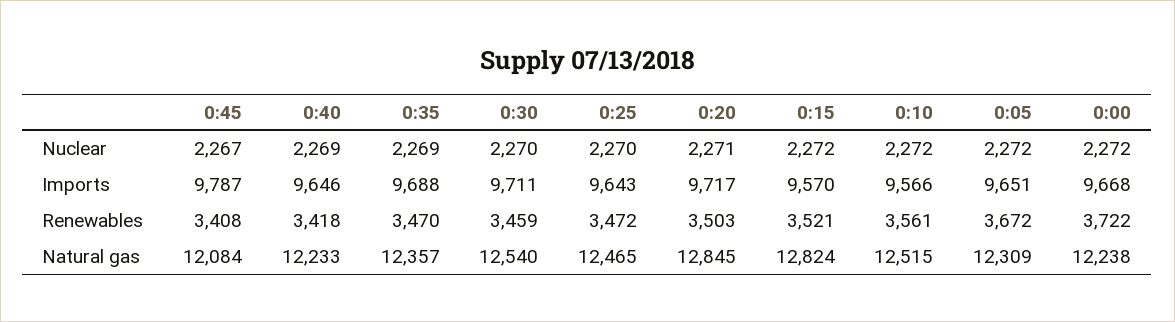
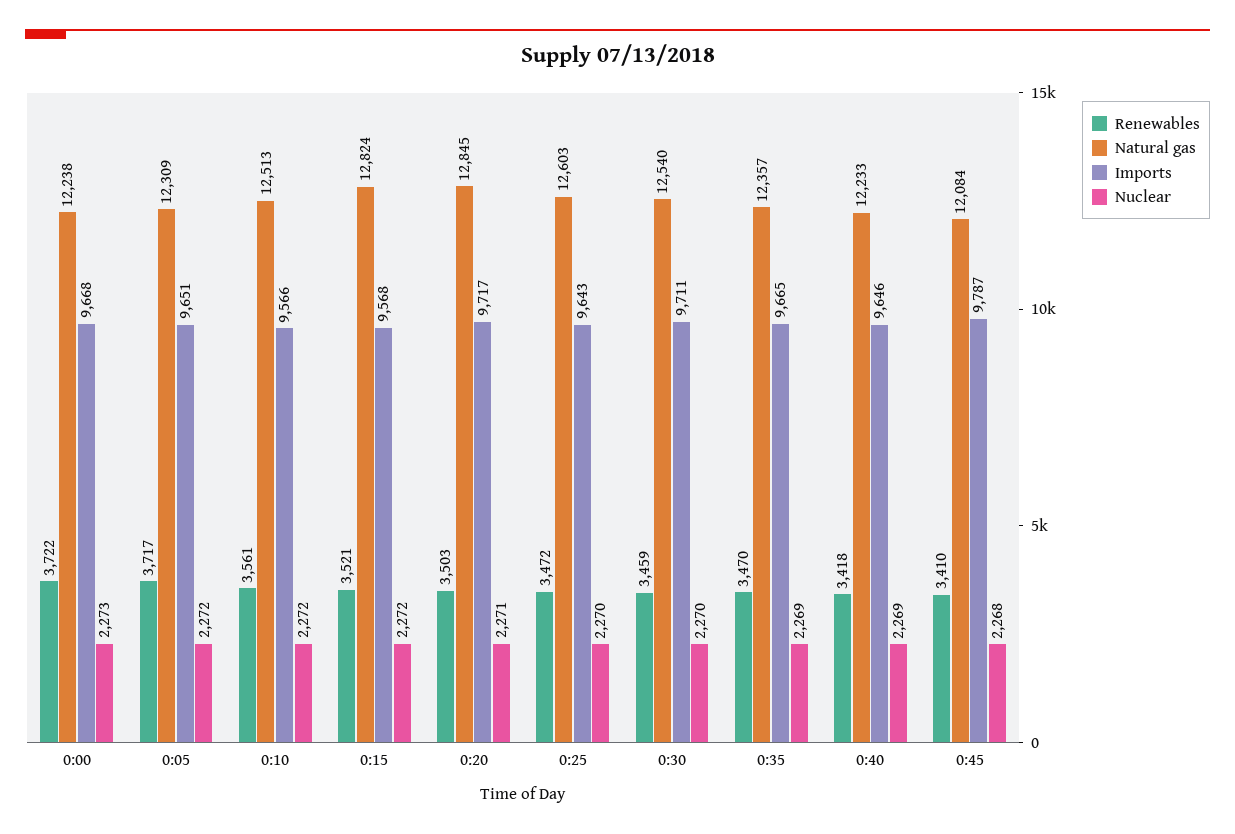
  {
    "Nuclear": {
-     "0:45": 2267,
+     "0:45": 2268,
      "0:40": 2269,
      "0:35": 2269,
      "0:30": 2270,
      "0:25": 2270,
      "0:20": 2271,
      "0:15": 2272,
      "0:10": 2272,
      "0:05": 2272,
-     "0:00": 2272
+     "0:00": 2273
    },
    "Imports": {
      "0:45": 9787,
      "0:40": 9646,
-     "0:35": 9688,
+     "0:35": 9665,
      "0:30": 9711,
      "0:25": 9643,
      "0:20": 9717,
-     "0:15": 9570,
+     "0:15": 9568,
      "0:10": 9566,
      "0:05": 9651,
      "0:00": 9668
    },
    "Renewables": {
-     "0:45": 3408,
+     "0:45": 3410,
      "0:40": 3418,
      "0:35": 3470,
      "0:30": 3459,
      "0:25": 3472,
      "0:20": 3503,
      "0:15": 3521,
      "0:10": 3561,
-     "0:05": 3672,
+     "0:05": 3717,
      "0:00": 3722
    },
    "Natural gas": {
      "0:45": 12084,
      "0:40": 12233,
      "0:35": 12357,
      "0:30": 12540,
-     "0:25": 12465,
+     "0:25": 12603,
      "0:20": 12845,
      "0:15": 12824,
-     "0:10": 12515,
+     "0:10": 12513,
      "0:05": 12309,
      "0:00": 12238
    }
  }

